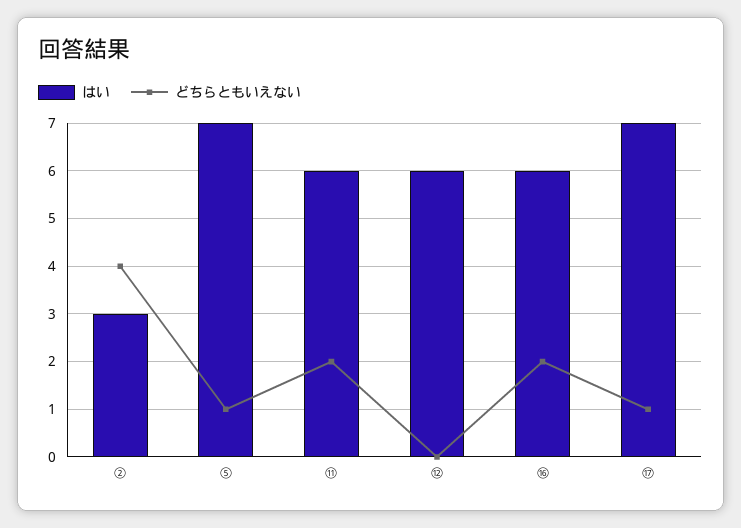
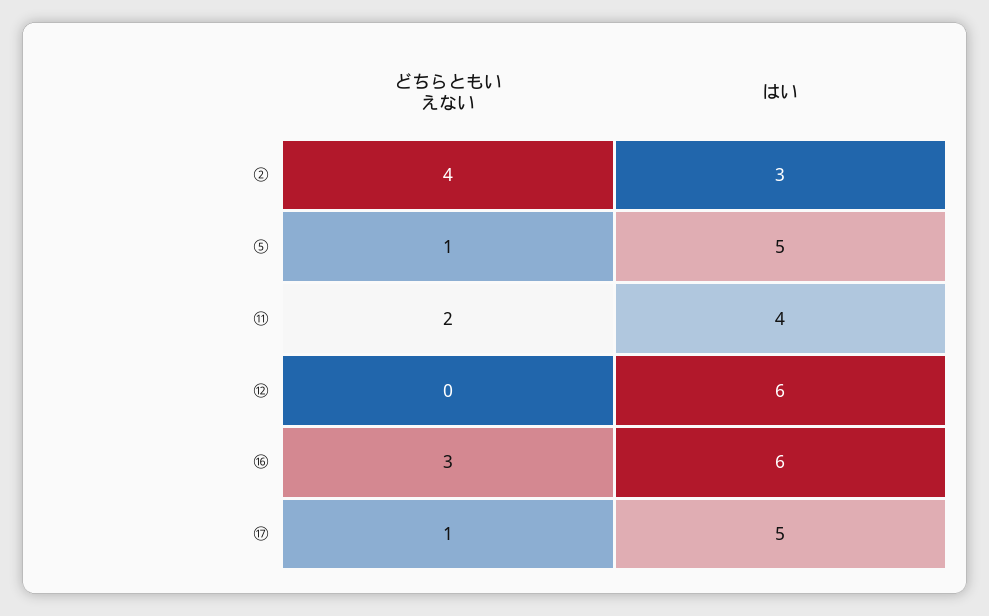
  {
    "はい": {
      "②": 3,
-     "⑤": 7,
+     "⑤": 5,
-     "⑪": 6,
+     "⑪": 4,
      "⑫": 6,
      "⑯": 6,
-     "⑰": 7
+     "⑰": 5
    },
    "どちらともいえない": {
      "②": 4,
      "⑤": 1,
      "⑪": 2,
      "⑫": 0,
-     "⑯": 2,
+     "⑯": 3,
      "⑰": 1
    }
  }

